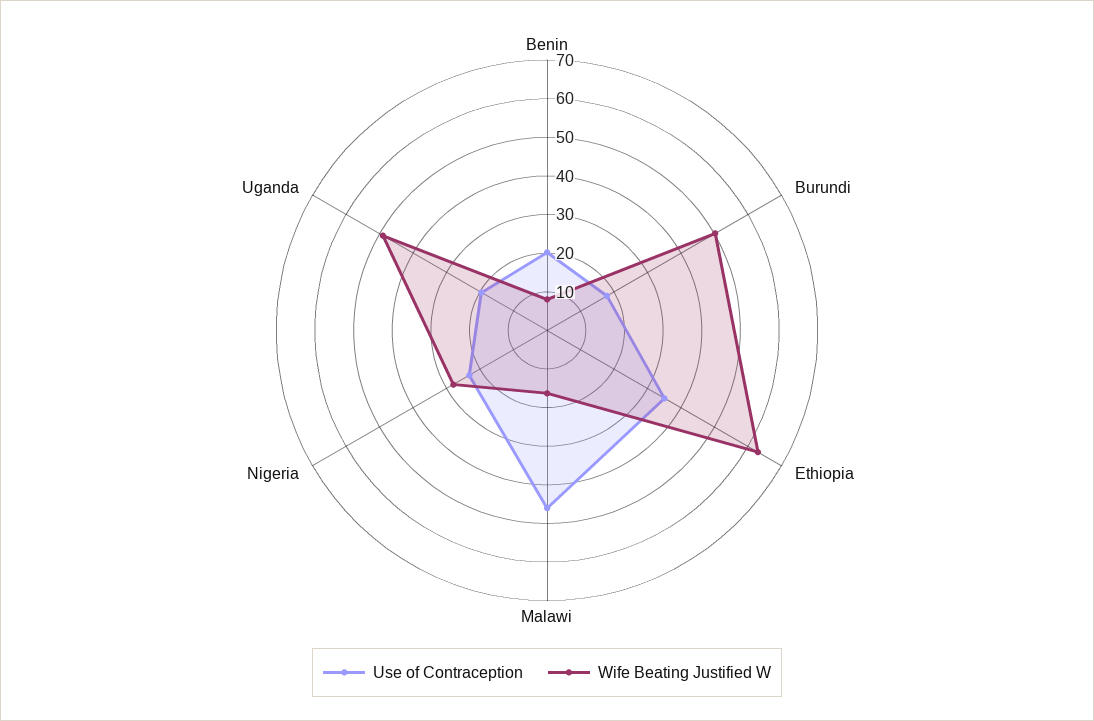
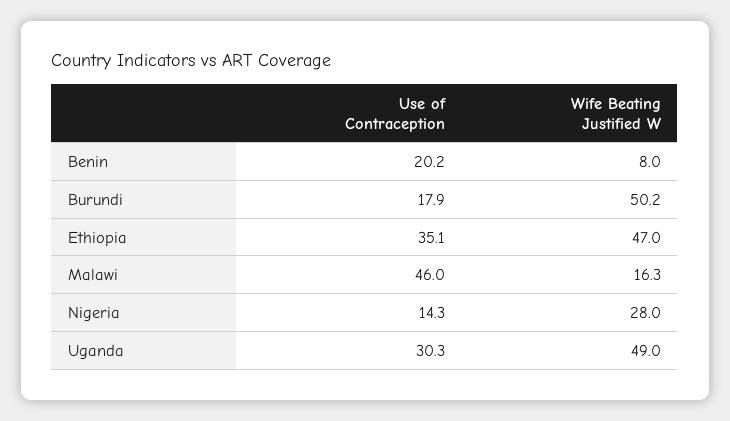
  {
    "Use of Contraception": {
      "Benin": 20.2,
      "Burundi": 17.9,
      "Ethiopia": 35.1,
      "Malawi": 46,
-     "Nigeria": 22.5,
+     "Nigeria": 14.3,
-     "Uganda": 20
+     "Uganda": 30.3
    },
    "Wife Beating Justified W": {
      "Benin": 8,
      "Burundi": 50.2,
-     "Ethiopia": 62.5,
+     "Ethiopia": 47,
      "Malawi": 16.3,
      "Nigeria": 28,
      "Uganda": 49
    }
  }

